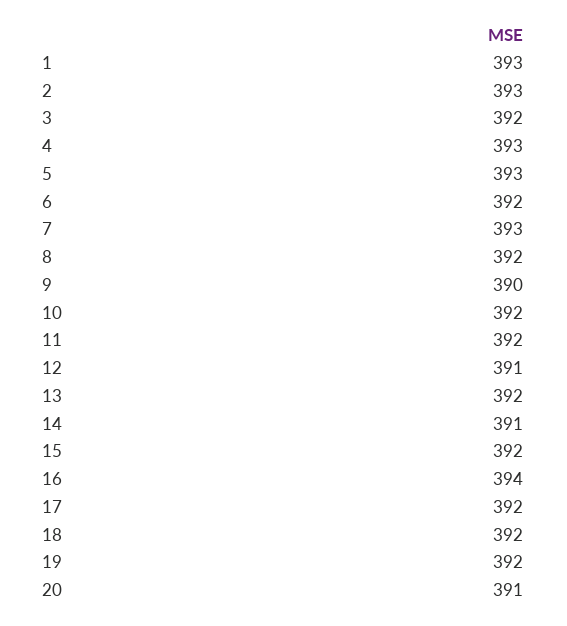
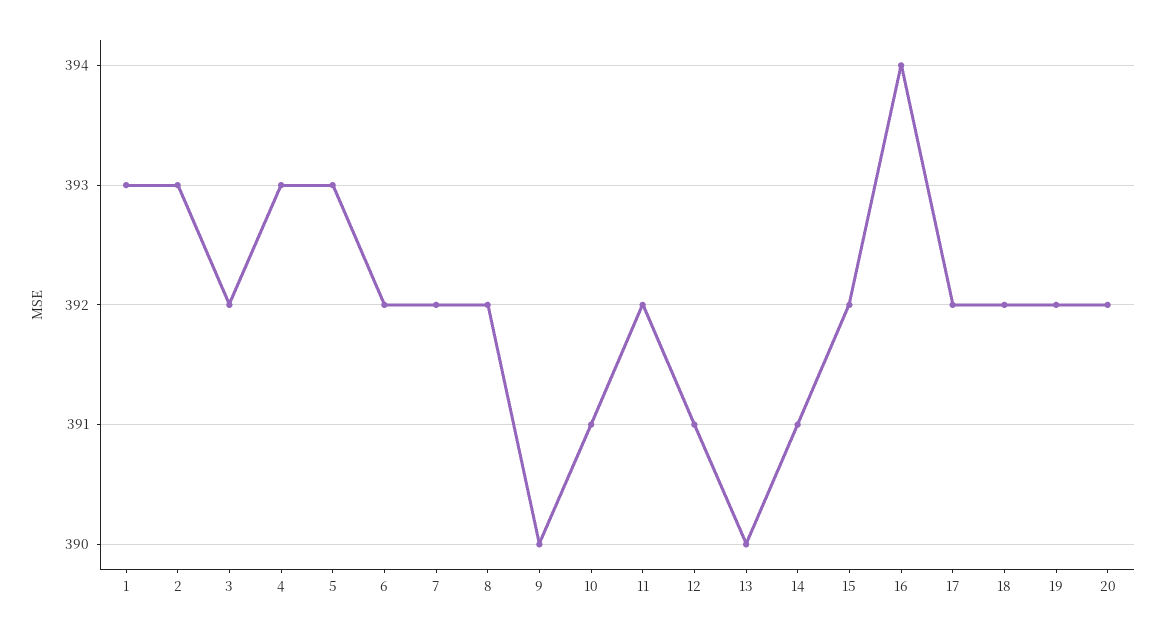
  {
    "1": 393,
    "2": 393,
    "3": 392,
    "4": 393,
    "5": 393,
    "6": 392,
-   "7": 393,
+   "7": 392,
    "8": 392,
    "9": 390,
-   "10": 392,
+   "10": 391,
    "11": 392,
    "12": 391,
-   "13": 392,
+   "13": 390,
    "14": 391,
    "15": 392,
    "16": 394,
    "17": 392,
    "18": 392,
    "19": 392,
-   "20": 391
+   "20": 392
  }

